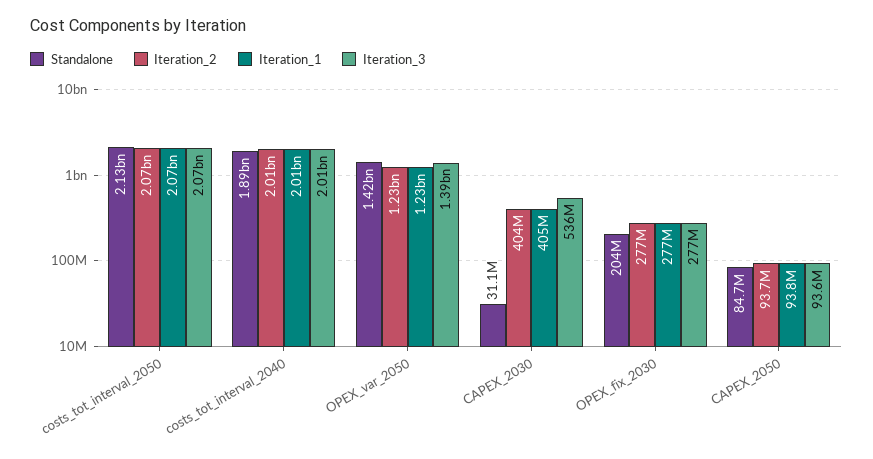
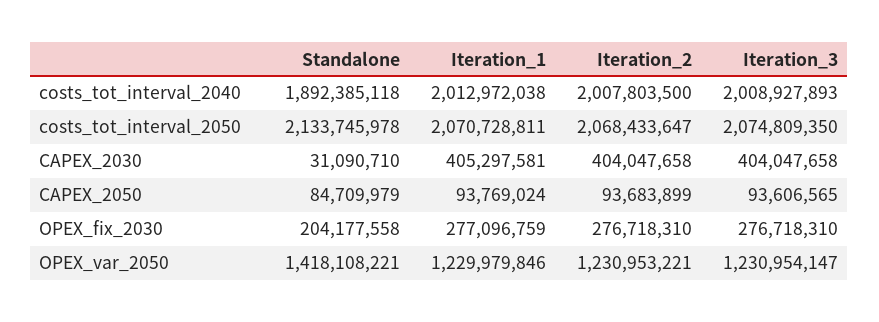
  {
    "Standalone": {
      "costs_tot_interval_2050": 2133745978,
      "costs_tot_interval_2040": 1892385118,
      "OPEX_var_2050": 1418108221,
      "CAPEX_2030": 31090710,
      "OPEX_fix_2030": 204177558,
      "CAPEX_2050": 84709979
    },
    "Iteration_2": {
      "costs_tot_interval_2050": 2068433647,
      "costs_tot_interval_2040": 2007803500,
      "OPEX_var_2050": 1230953221,
      "CAPEX_2030": 404047658,
      "OPEX_fix_2030": 276718310,
      "CAPEX_2050": 93683899
    },
    "Iteration_1": {
      "costs_tot_interval_2050": 2070728811,
      "costs_tot_interval_2040": 2012972038,
      "OPEX_var_2050": 1229979846,
      "CAPEX_2030": 405297581,
      "OPEX_fix_2030": 277096759,
      "CAPEX_2050": 93769024
    },
    "Iteration_3": {
      "costs_tot_interval_2050": 2074809350,
      "costs_tot_interval_2040": 2008927893,
-     "OPEX_var_2050": 1390000000,
+     "OPEX_var_2050": 1230954147,
-     "CAPEX_2030": 536000000,
+     "CAPEX_2030": 404047658,
      "OPEX_fix_2030": 276718310,
      "CAPEX_2050": 93606565
    }
  }

